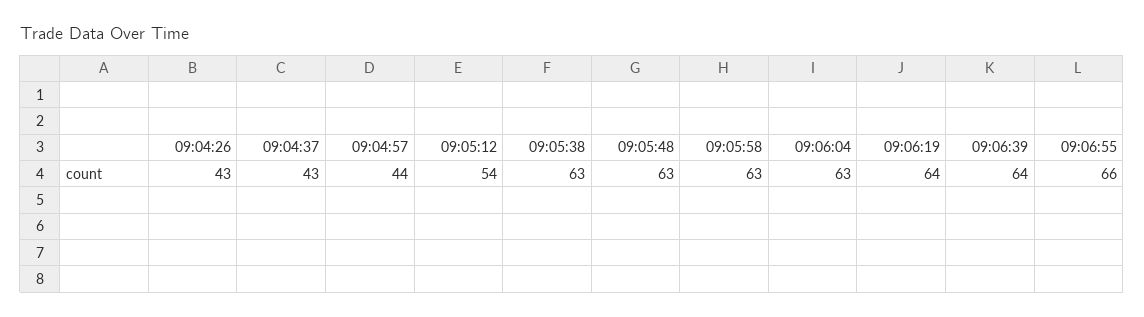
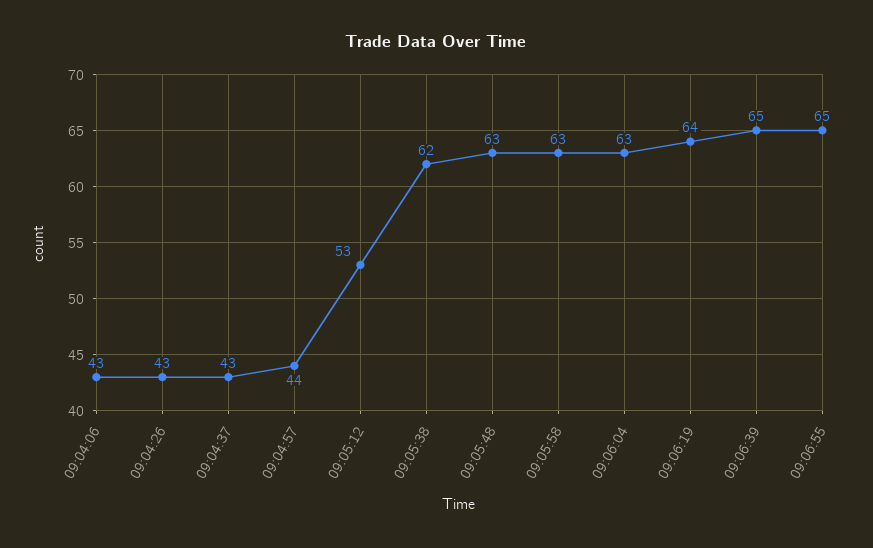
  {
    "09:04:26": 43,
    "09:04:37": 43,
    "09:04:57": 44,
-   "09:05:12": 54,
+   "09:05:12": 53,
-   "09:05:38": 63,
+   "09:05:38": 62,
    "09:05:48": 63,
    "09:05:58": 63,
    "09:06:04": 63,
    "09:06:19": 64,
-   "09:06:39": 64,
+   "09:06:39": 65,
-   "09:06:55": 66
+   "09:06:55": 65,
+   "09:04:06": 43
  }

